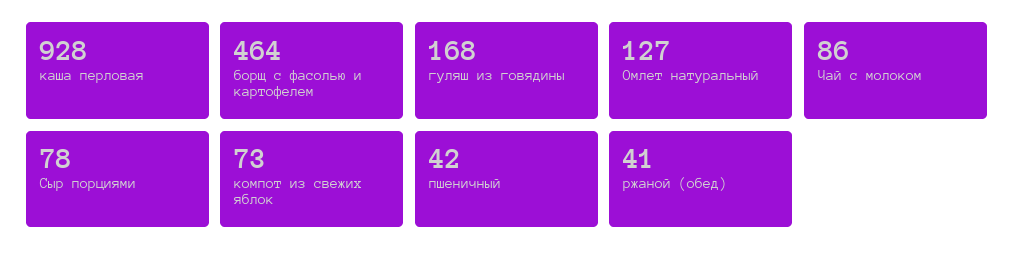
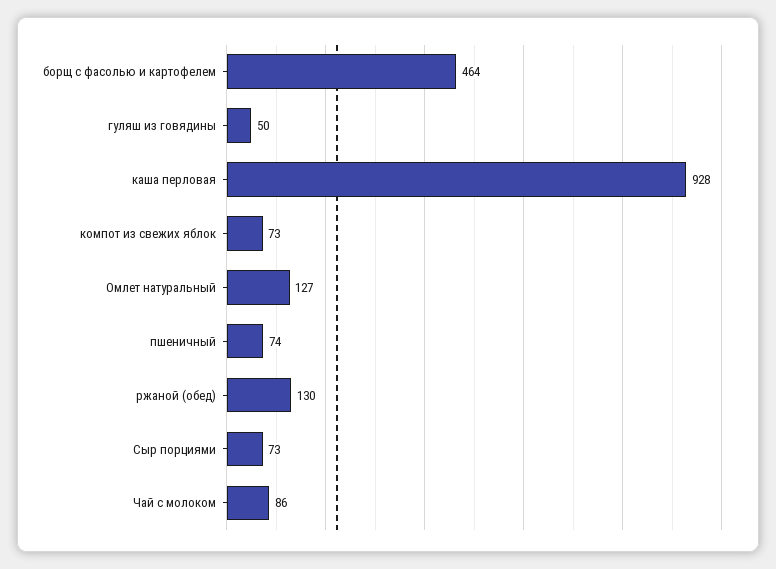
  {
    "каша перловая": 928,
    "борщ с фасолью и картофелем": 464,
-   "гуляш из говядины": 168,
+   "гуляш из говядины": 50,
    "Омлет натуральный": 127,
    "Чай с молоком": 86,
-   "Сыр порциями": 78,
+   "Сыр порциями": 73,
    "компот из свежих яблок": 73,
-   "пшеничный": 42,
+   "пшеничный": 74,
-   "ржаной (обед)": 41
+   "ржаной (обед)": 130
  }

